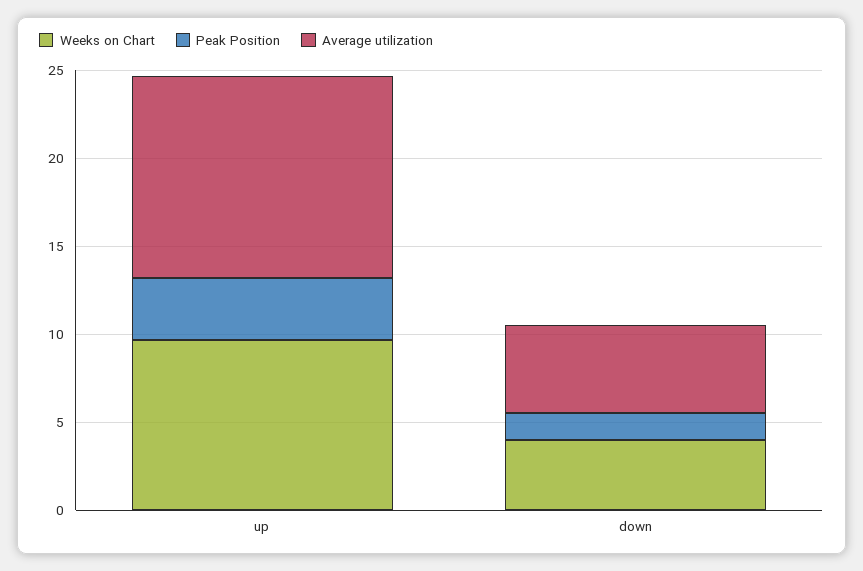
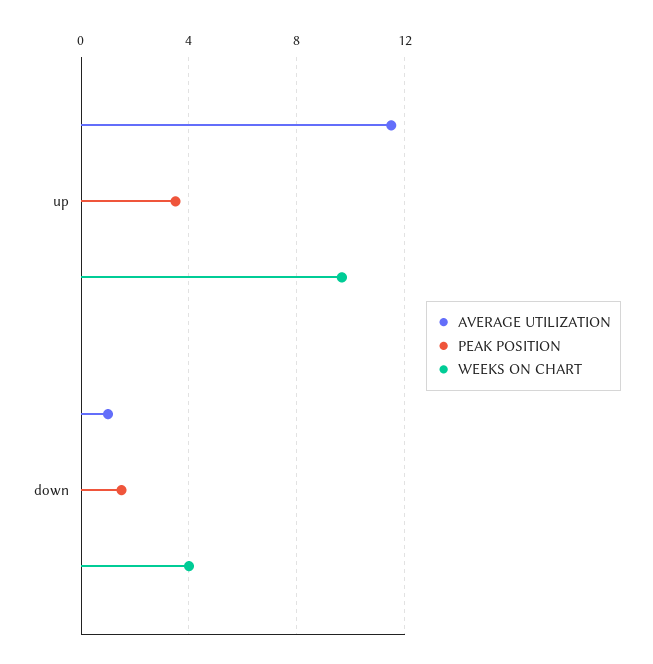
  {
    "Weeks on Chart": {
      "up": 9.5,
      "down": 4
    },
    "Peak Position": {
      "up": 3.5,
      "down": 1.5
    },
    "Average utilization": {
      "up": 11.5,
-     "down": 5
+     "down": 1
    }
  }

